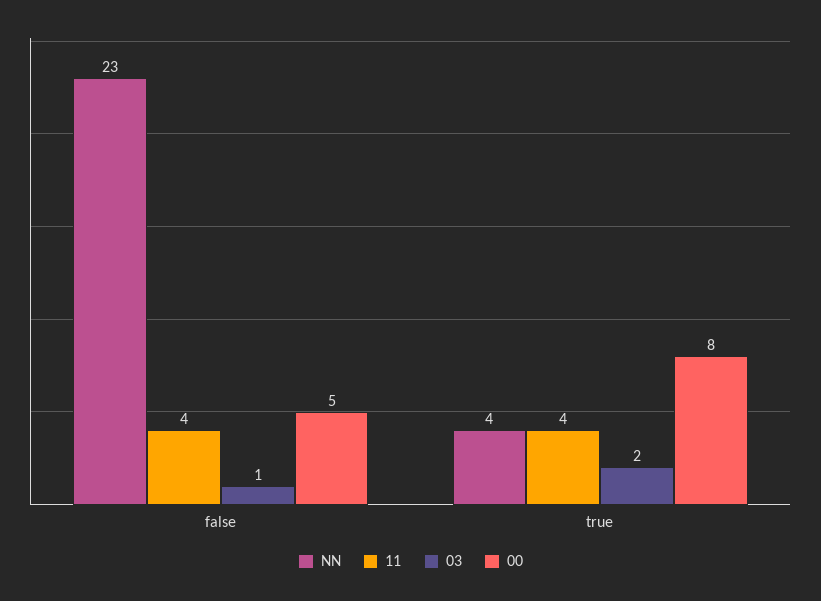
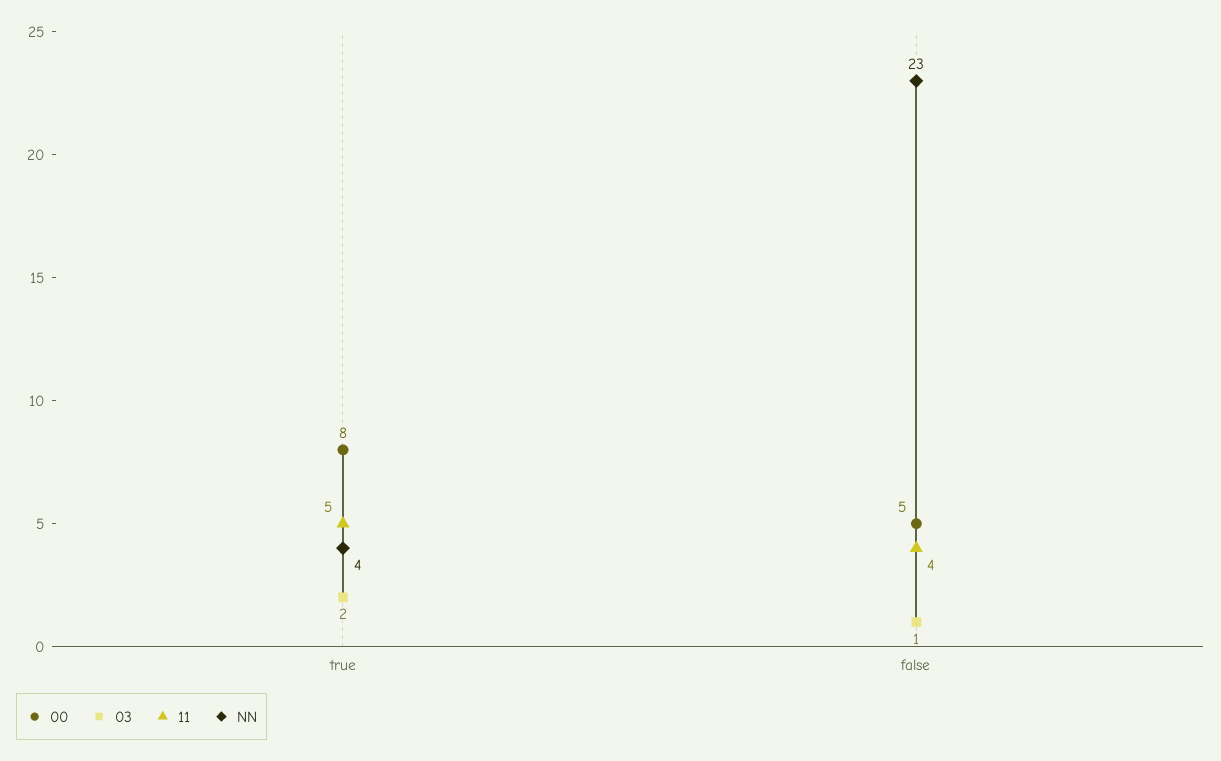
  {
    "NN": {
      "false": 23,
      "true": 4
    },
    "11": {
      "false": 4,
-     "true": 4
+     "true": 5
    },
    "03": {
      "false": 1,
      "true": 2
    },
    "00": {
      "false": 5,
      "true": 8
    }
  }

